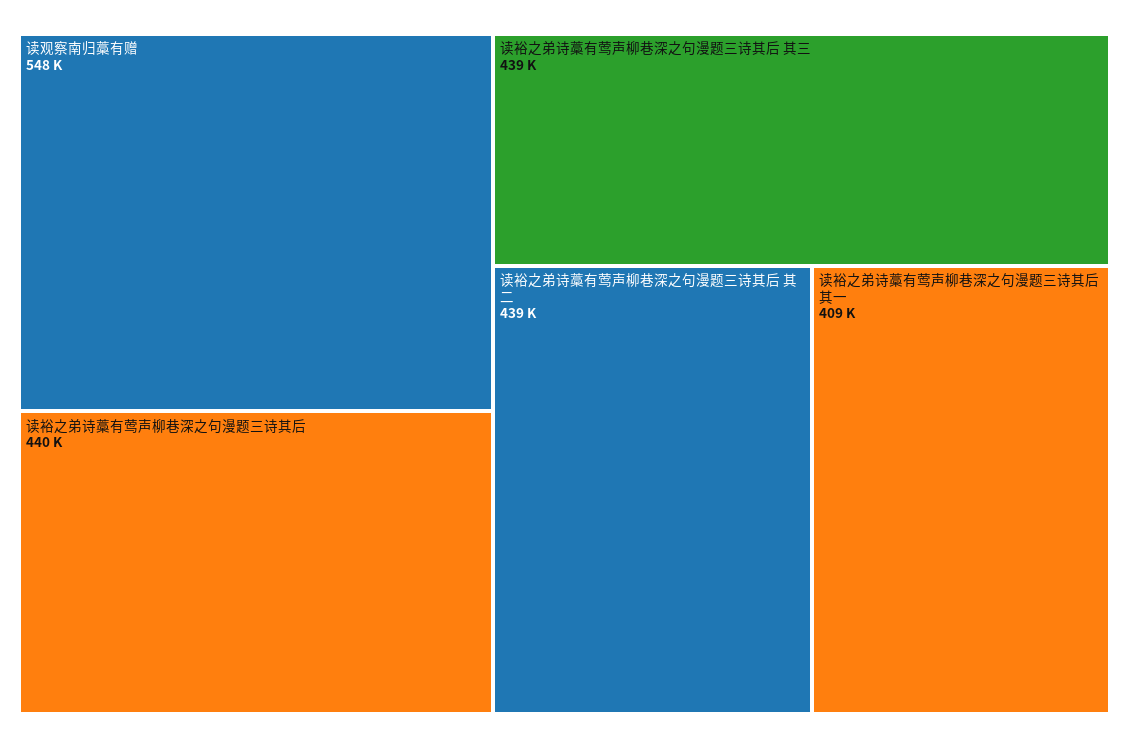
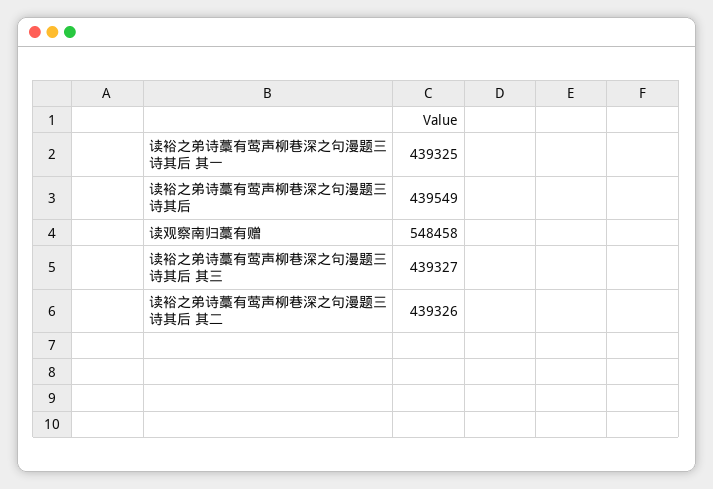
  {
    "读观察南归藁有赠": 548458,
    "读裕之弟诗藁有莺声柳巷深之句漫题三诗其后": 439549,
    "读裕之弟诗藁有莺声柳巷深之句漫题三诗其后 其三": 439327,
    "读裕之弟诗藁有莺声柳巷深之句漫题三诗其后 其二": 439326,
-   "读裕之弟诗藁有莺声柳巷深之句漫题三诗其后 其一": 409000
+   "读裕之弟诗藁有莺声柳巷深之句漫题三诗其后 其一": 439325
  }

